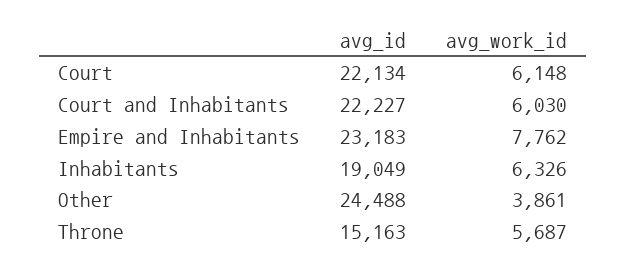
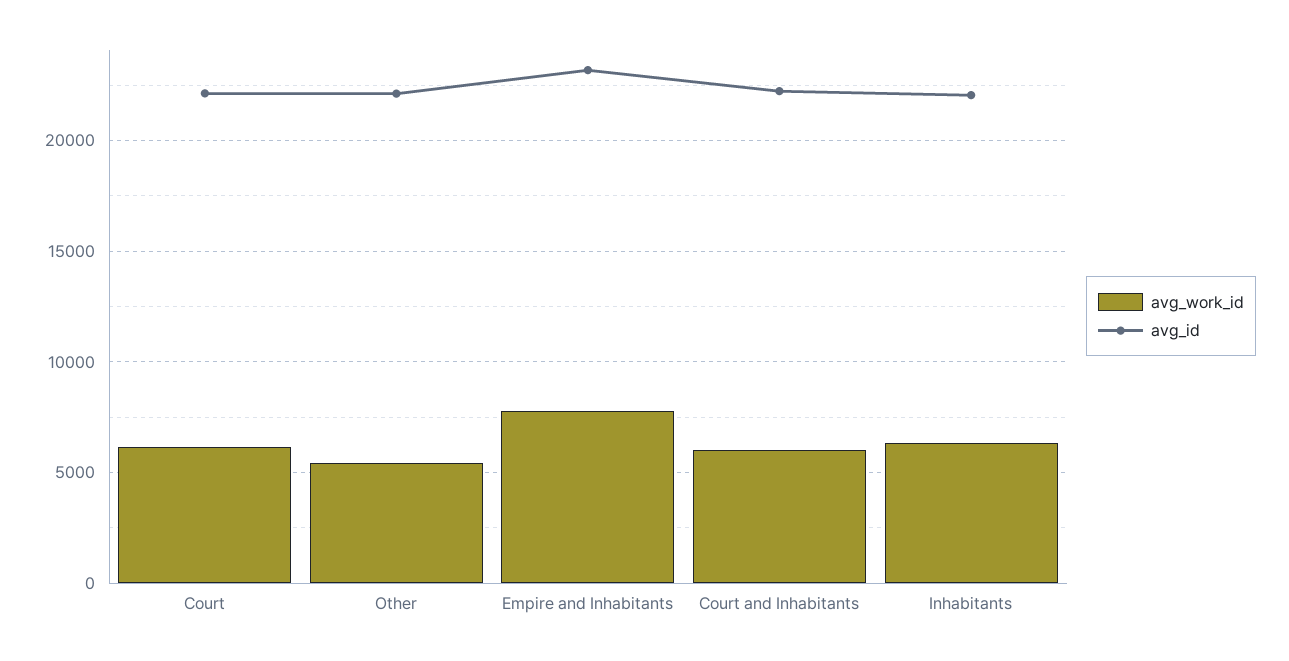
  {
    "avg_id": {
      "Court": 22134,
      "Court and Inhabitants": 22227,
      "Empire and Inhabitants": 23183,
-     "Inhabitants": 19049,
+     "Inhabitants": 22000,
-     "Other": 24488,
+     "Other": 22000
-     "Throne": 15163
    },
    "avg_work_id": {
      "Court": 6148,
      "Court and Inhabitants": 6030,
      "Empire and Inhabitants": 7762,
      "Inhabitants": 6326,
-     "Other": 3861,
+     "Other": 5500
-     "Throne": 5687
    }
  }

